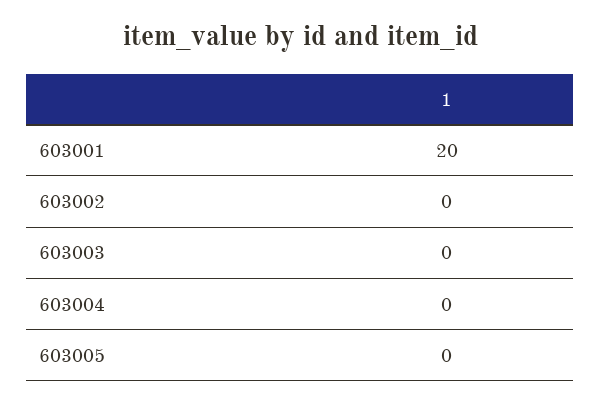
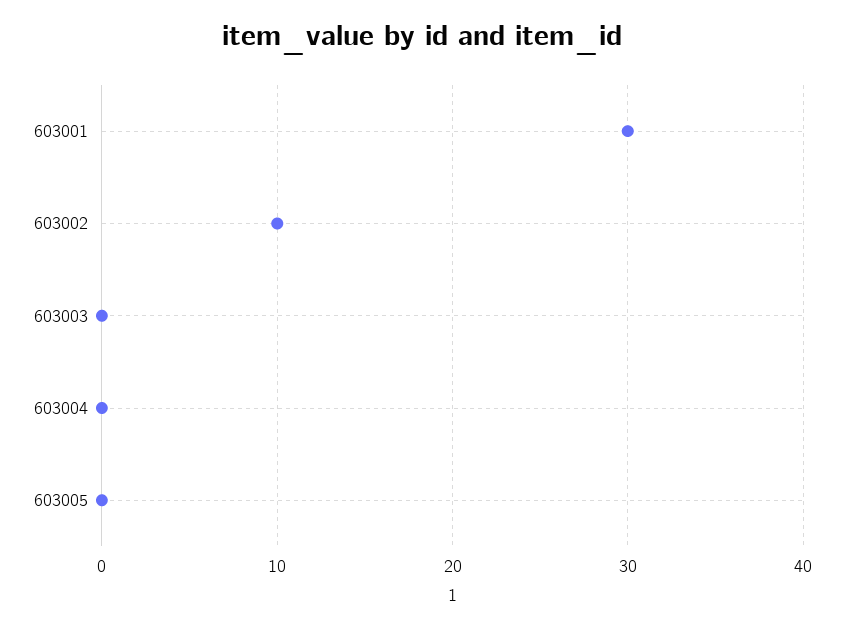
  {
-   "603001": 20,
+   "603001": 30,
-   "603002": 0,
+   "603002": 10,
    "603003": 0,
    "603004": 0,
    "603005": 0
  }

